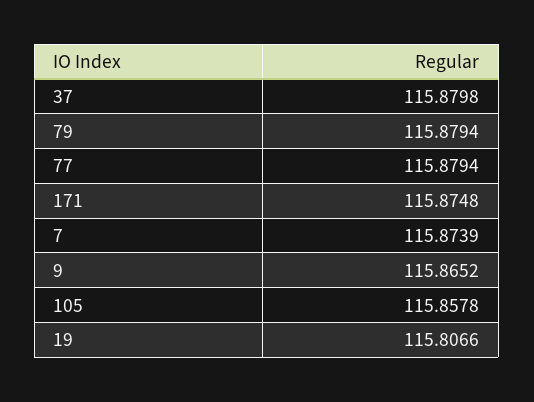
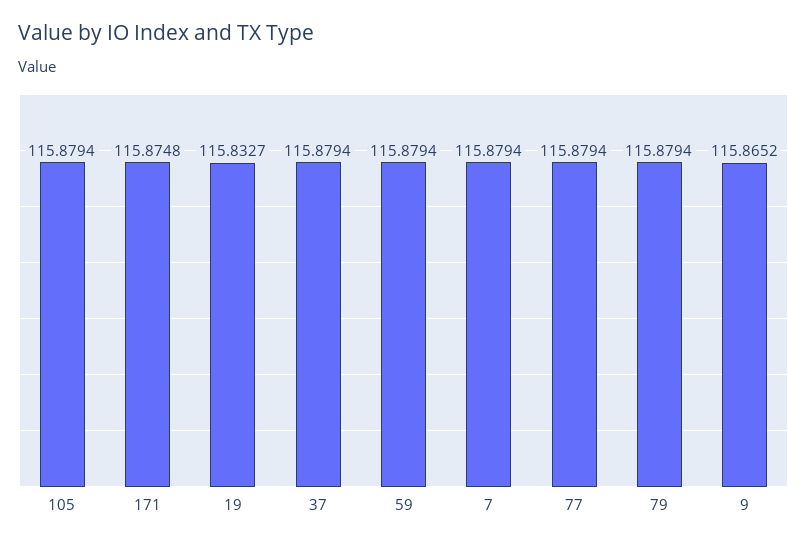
  {
-   "37": 115.8798,
+   "37": 115.8794,
    "79": 115.8794,
    "77": 115.8794,
    "171": 115.8748,
-   "7": 115.8739,
+   "7": 115.8794,
    "9": 115.8652,
-   "105": 115.8578,
+   "105": 115.8794,
-   "19": 115.8066
+   "19": 115.8327,
+   "59": 115.8794
  }

